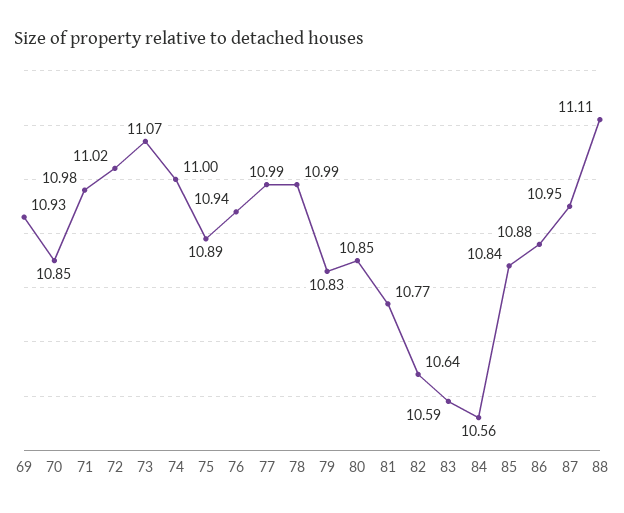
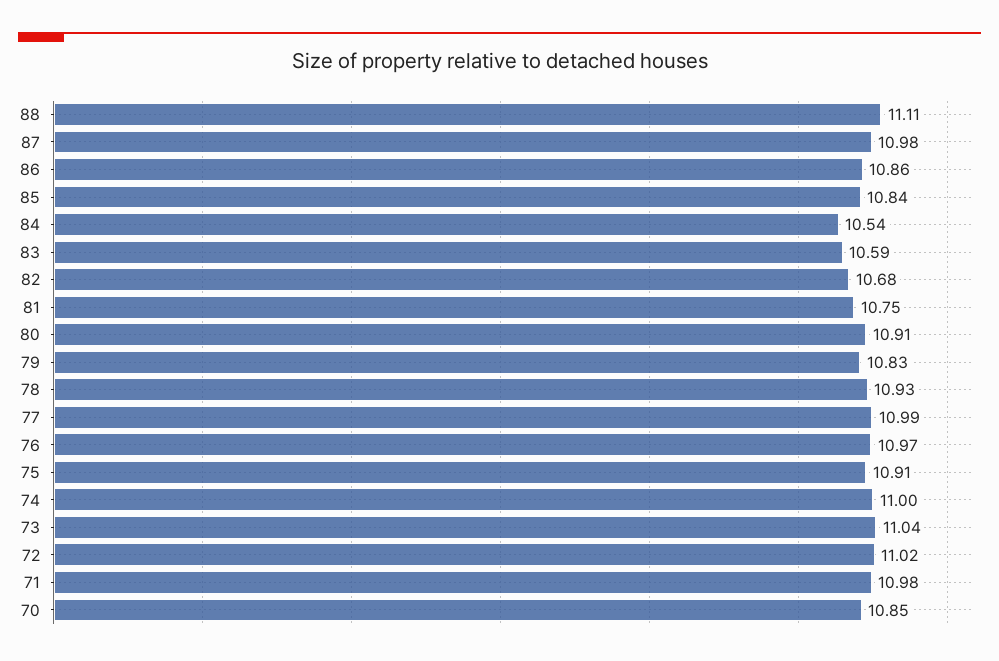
  {
-   "69": 10.93,
    "70": 10.85,
    "71": 10.98,
    "72": 11.02,
-   "73": 11.07,
+   "73": 11.04,
    "74": 11,
-   "75": 10.89,
+   "75": 10.91,
-   "76": 10.94,
+   "76": 10.97,
    "77": 10.99,
-   "78": 10.99,
+   "78": 10.93,
    "79": 10.83,
-   "80": 10.85,
+   "80": 10.91,
-   "81": 10.77,
+   "81": 10.75,
-   "82": 10.64,
+   "82": 10.68,
    "83": 10.59,
-   "84": 10.56,
+   "84": 10.54,
    "85": 10.84,
-   "86": 10.88,
+   "86": 10.86,
-   "87": 10.95,
+   "87": 10.98,
    "88": 11.11
  }

